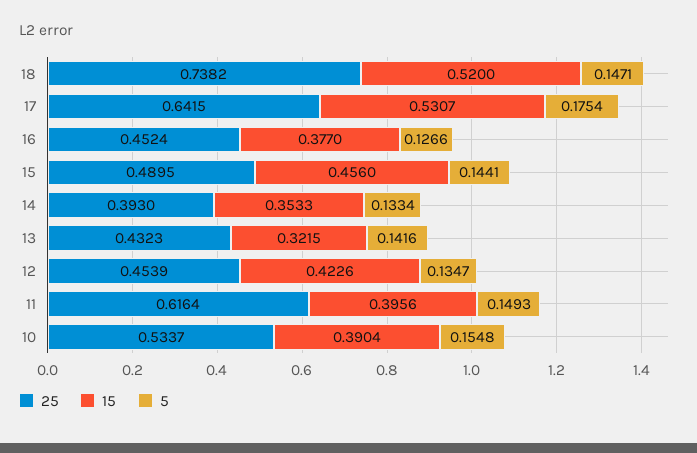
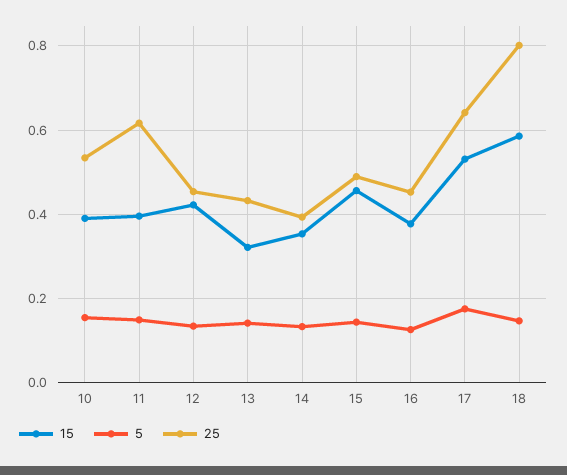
  {
    "25": {
-     "18": 0.7382,
+     "18": 0.8,
      "17": 0.6415,
      "16": 0.4524,
      "15": 0.4895,
      "14": 0.393,
      "13": 0.4323,
      "12": 0.4539,
      "11": 0.6164,
      "10": 0.5337
    },
    "15": {
-     "18": 0.52,
+     "18": 0.58,
      "17": 0.5307,
      "16": 0.377,
      "15": 0.456,
      "14": 0.3533,
      "13": 0.3215,
      "12": 0.4226,
      "11": 0.3956,
      "10": 0.3904
    },
    "5": {
      "18": 0.1471,
      "17": 0.1754,
      "16": 0.1266,
      "15": 0.1441,
      "14": 0.1334,
      "13": 0.1416,
      "12": 0.1347,
      "11": 0.1493,
      "10": 0.1548
    }
  }

